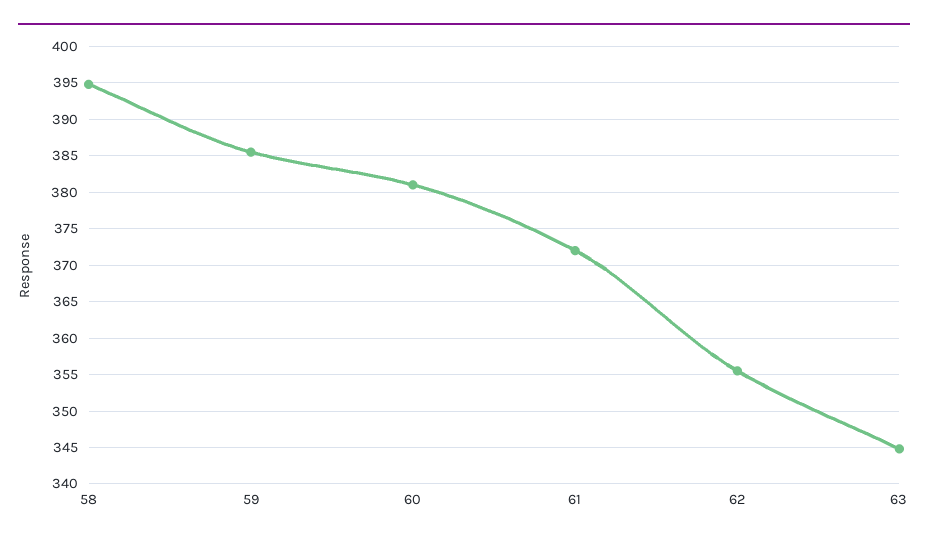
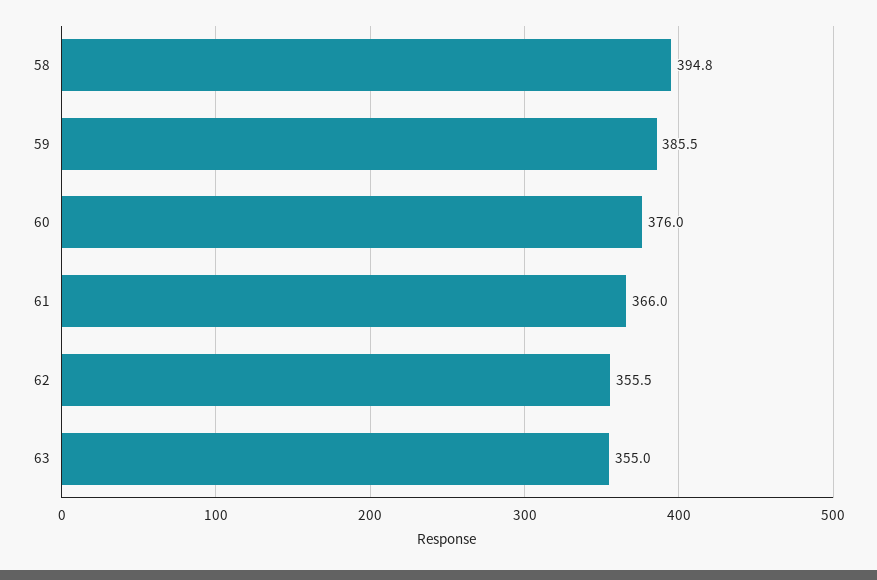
  {
    "58": 394.8,
    "59": 385.5,
-   "60": 381,
+   "60": 376,
-   "61": 372,
+   "61": 366,
    "62": 355.5,
-   "63": 345
+   "63": 355
  }

